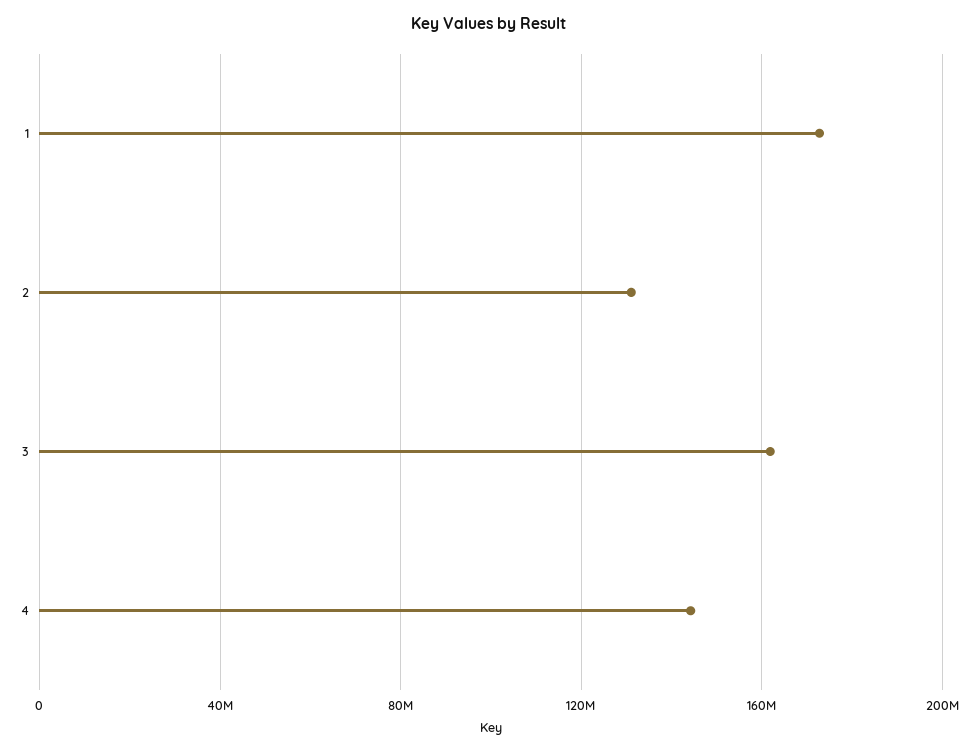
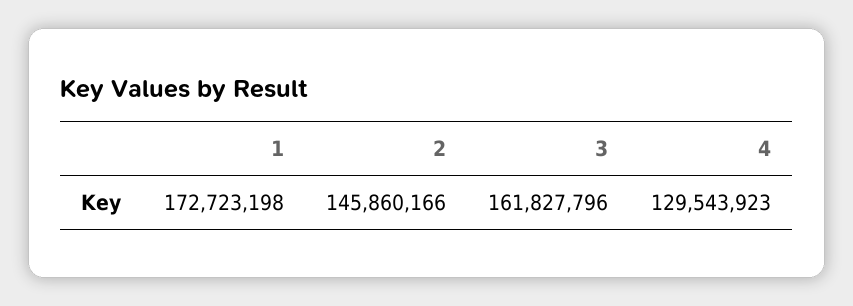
  {
    "1": 172723198,
-   "2": 130000000,
+   "2": 145860166,
    "3": 161827796,
-   "4": 145000000
+   "4": 129543923
  }

